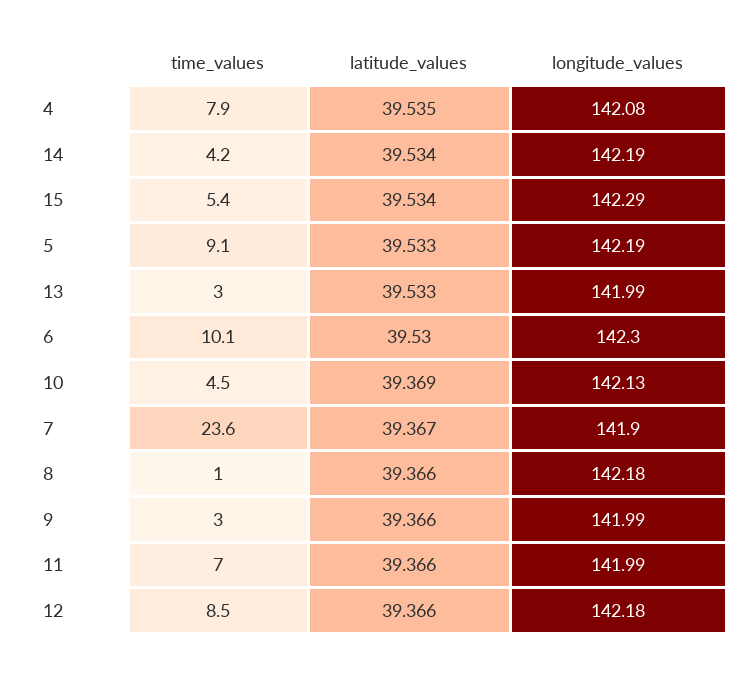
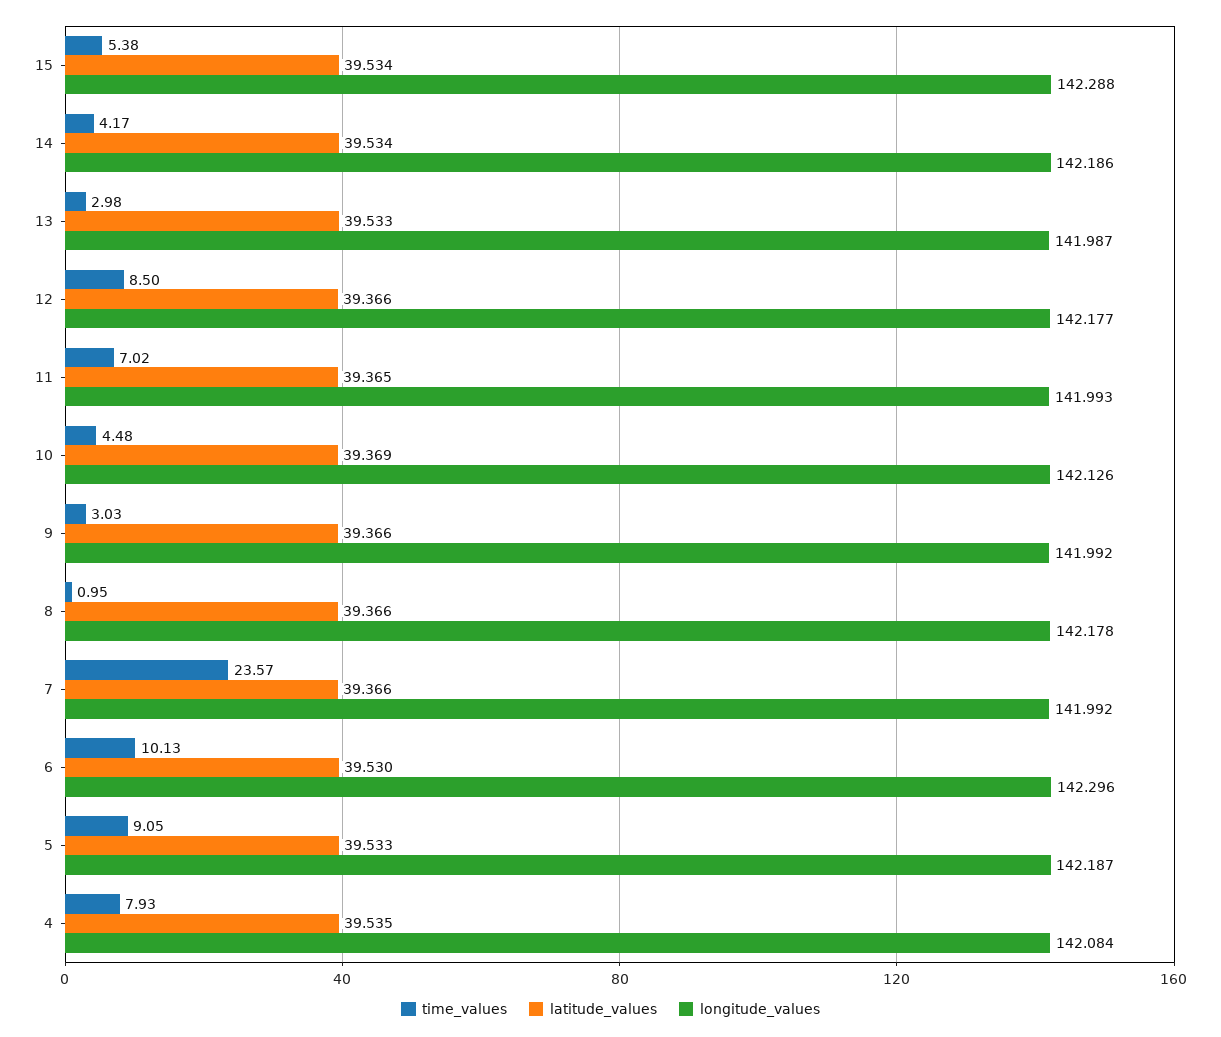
  {
    "time_values": {
      "4": 7.93,
      "14": 4.17,
      "15": 5.38,
      "5": 9.05,
      "13": 2.98,
      "6": 10.13,
      "10": 4.48,
      "7": 23.57,
      "8": 0.95,
      "9": 3.03,
      "11": 7.02,
      "12": 8.5
    },
    "latitude_values": {
      "4": 39.535,
      "14": 39.534,
      "15": 39.534,
      "5": 39.533,
      "13": 39.533,
      "6": 39.53,
      "10": 39.369,
-     "7": 39.367,
+     "7": 39.366,
      "8": 39.366,
      "9": 39.366,
-     "11": 39.366,
+     "11": 39.365,
      "12": 39.366
    },
    "longitude_values": {
      "4": 142.084,
      "14": 142.186,
      "15": 142.288,
      "5": 142.187,
      "13": 141.987,
      "6": 142.296,
      "10": 142.126,
-     "7": 141.9,
+     "7": 141.992,
      "8": 142.178,
      "9": 141.992,
      "11": 141.993,
      "12": 142.177
    }
  }

